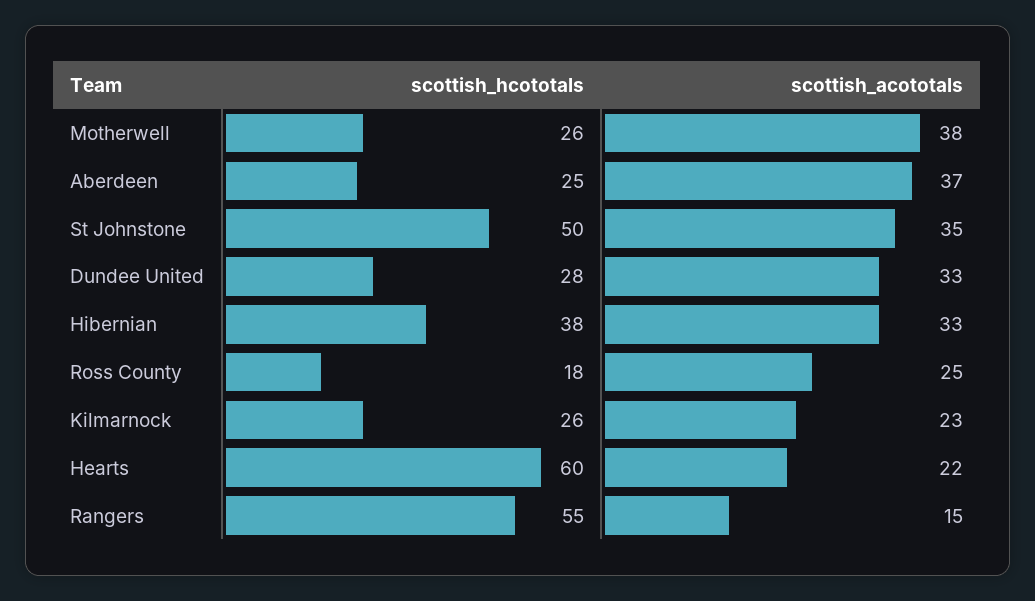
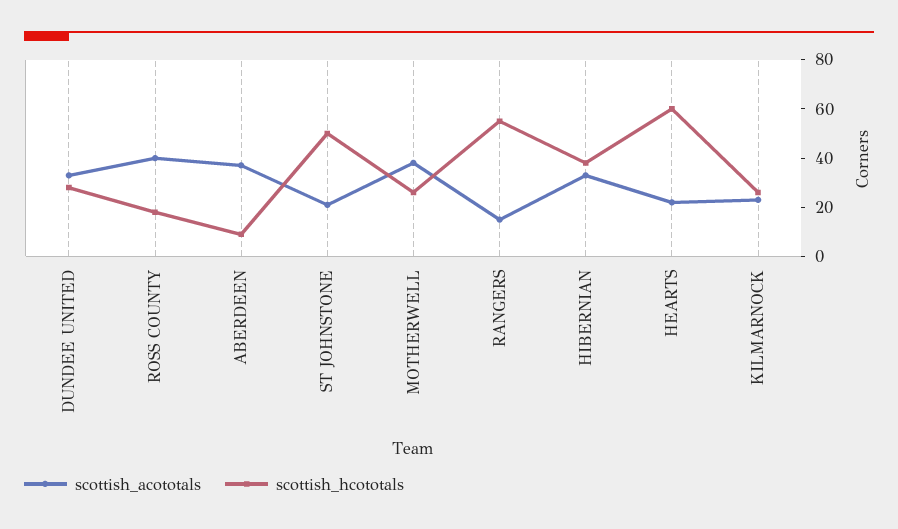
  {
    "scottish_hcototals": {
      "Motherwell": 26,
-     "Aberdeen": 25,
+     "Aberdeen": 10,
      "St Johnstone": 50,
      "Dundee United": 28,
      "Hibernian": 38,
      "Ross County": 18,
      "Kilmarnock": 26,
      "Hearts": 60,
      "Rangers": 55
    },
    "scottish_acototals": {
      "Motherwell": 38,
      "Aberdeen": 37,
-     "St Johnstone": 35,
+     "St Johnstone": 20,
      "Dundee United": 33,
      "Hibernian": 33,
-     "Ross County": 25,
+     "Ross County": 40,
      "Kilmarnock": 23,
      "Hearts": 22,
      "Rangers": 15
    }
  }

